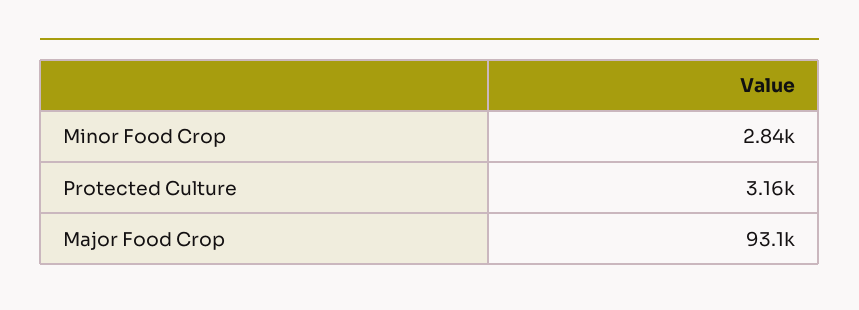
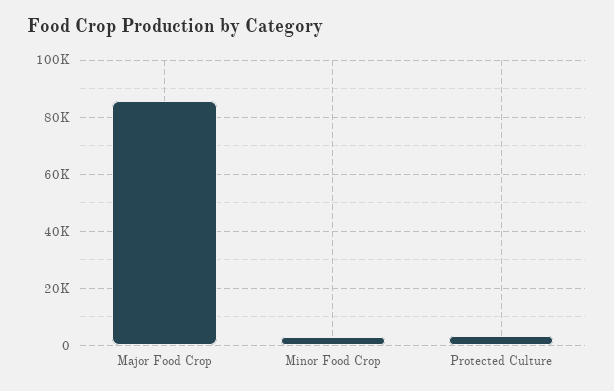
  {
    "Minor Food Crop": 2840,
    "Protected Culture": 3160,
-   "Major Food Crop": 93100
+   "Major Food Crop": 85000
  }

